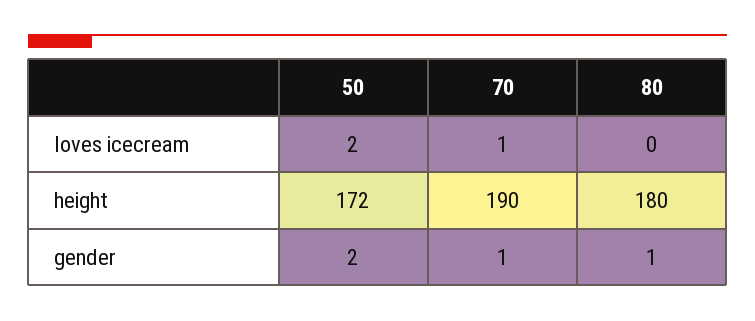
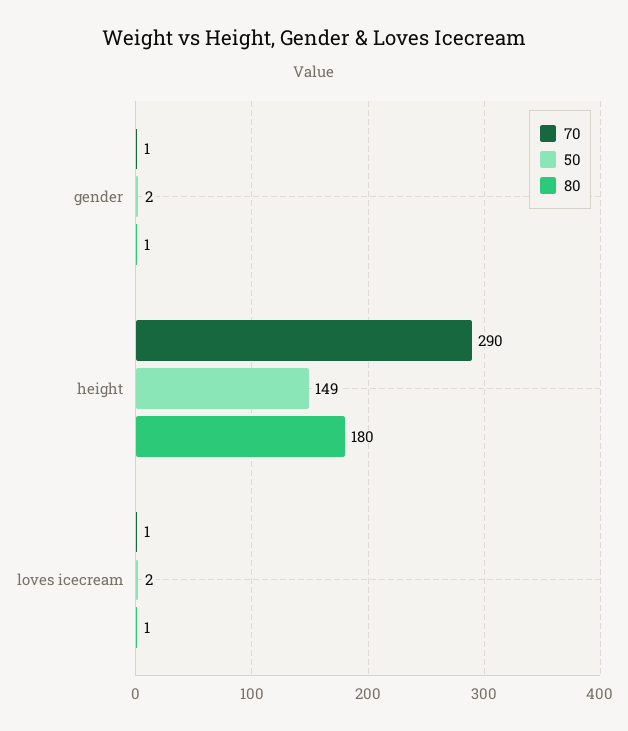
  {
    "50": {
      "loves icecream": 2,
-     "height": 172,
+     "height": 149,
      "gender": 2
    },
    "70": {
      "loves icecream": 1,
-     "height": 190,
+     "height": 290,
      "gender": 1
    },
    "80": {
-     "loves icecream": 0,
+     "loves icecream": 1,
      "height": 180,
      "gender": 1
    }
  }

